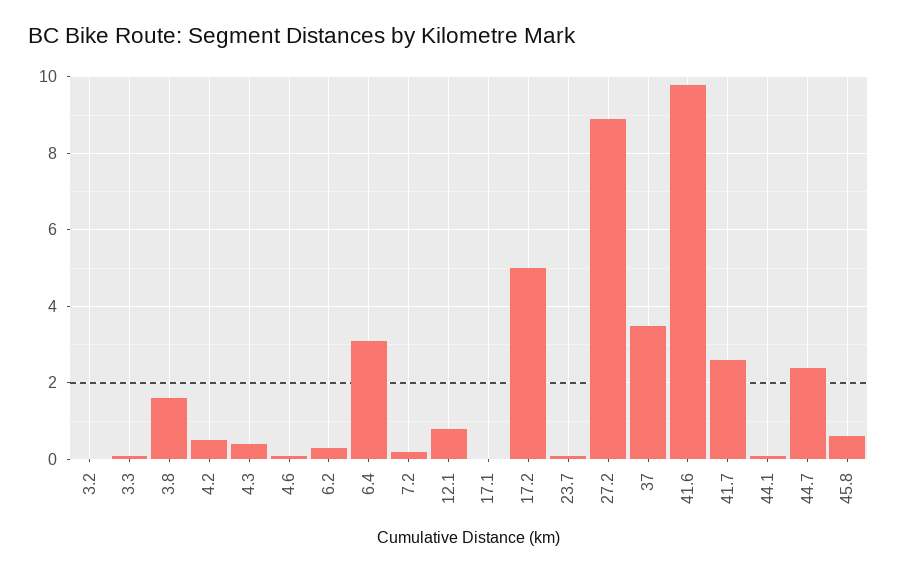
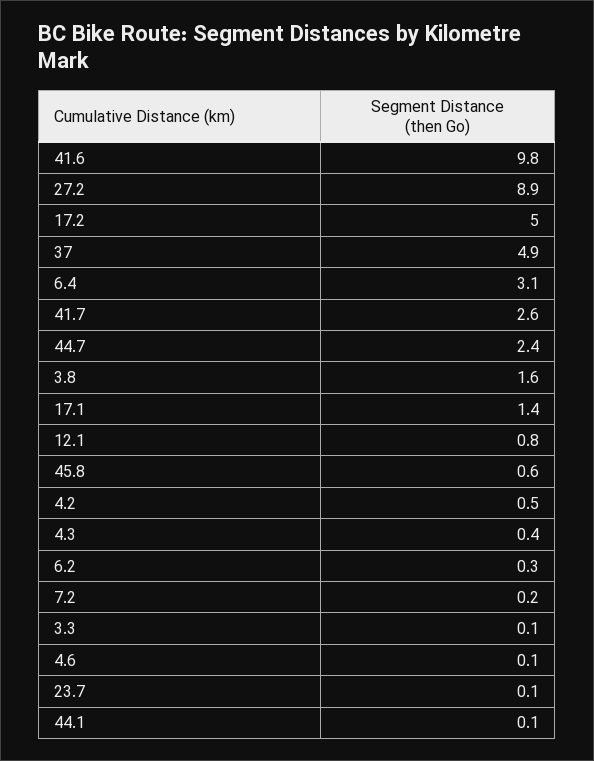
  {
-   "3.2": 0,
    "3.3": 0.1,
    "3.8": 1.6,
    "4.2": 0.5,
    "4.3": 0.4,
    "4.6": 0.1,
    "6.2": 0.3,
    "6.4": 3.1,
    "7.2": 0.2,
    "12.1": 0.8,
-   "17.1": 0,
+   "17.1": 1.4,
    "17.2": 5,
    "23.7": 0.1,
    "27.2": 8.9,
-   "37": 3.5,
+   "37": 4.9,
    "41.6": 9.8,
    "41.7": 2.6,
    "44.1": 0.1,
    "44.7": 2.4,
    "45.8": 0.6
  }

